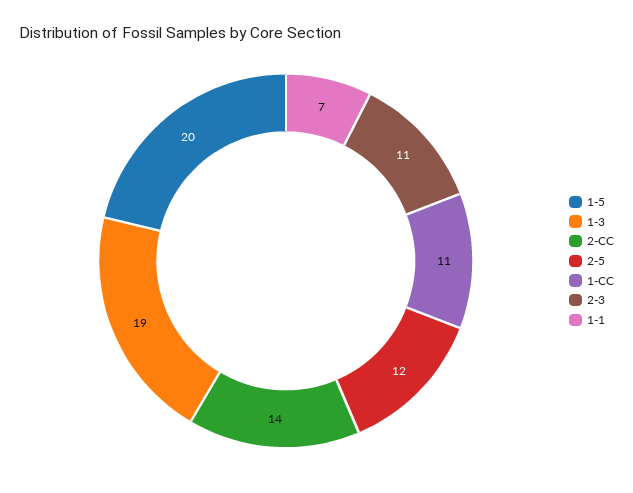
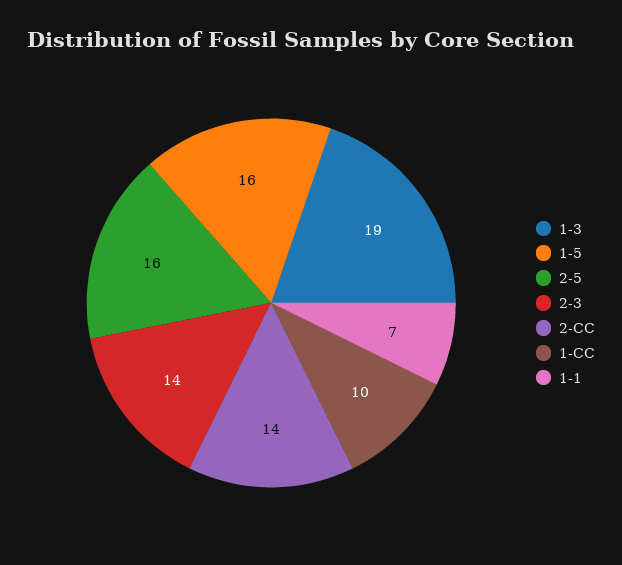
  {
-   "1-5": 20,
+   "1-5": 16,
    "1-3": 19,
    "2-CC": 14,
-   "2-5": 12,
+   "2-5": 16,
-   "1-CC": 11,
+   "1-CC": 10,
-   "2-3": 11,
+   "2-3": 14,
    "1-1": 7
  }

